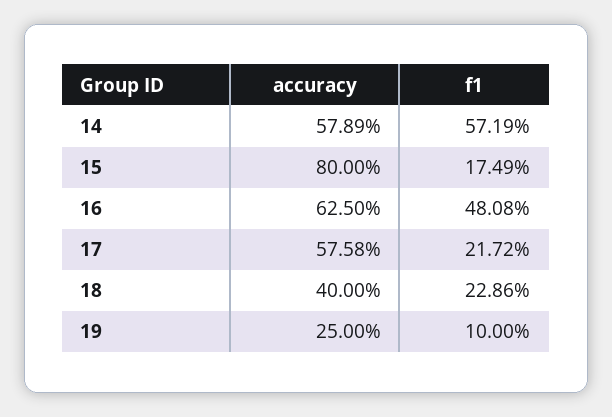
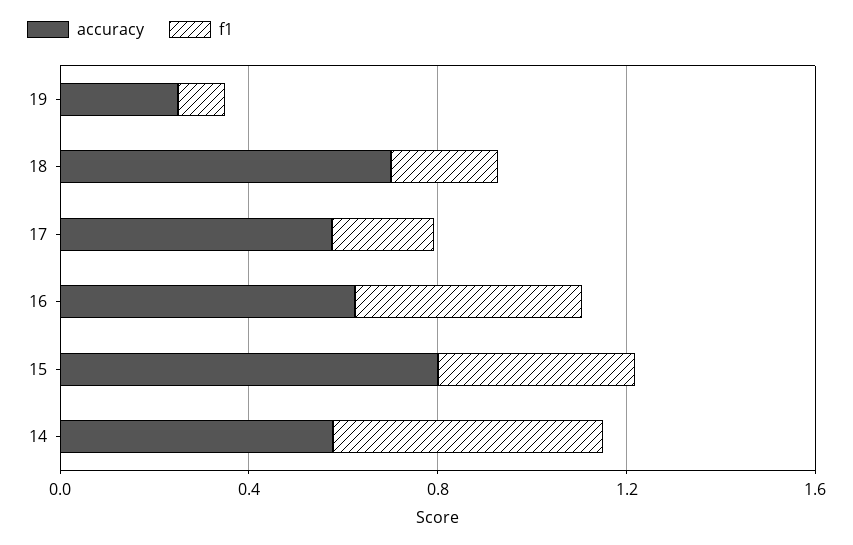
  {
    "accuracy": {
      "14": 0.5789,
      "15": 0.8,
      "16": 0.625,
      "17": 0.5758,
-     "18": 0.4,
+     "18": 0.7,
      "19": 0.25
    },
    "f1": {
      "14": 0.5719,
-     "15": 0.1749,
+     "15": 0.4,
      "16": 0.4808,
      "17": 0.2172,
      "18": 0.2286,
      "19": 0.1
    }
  }

